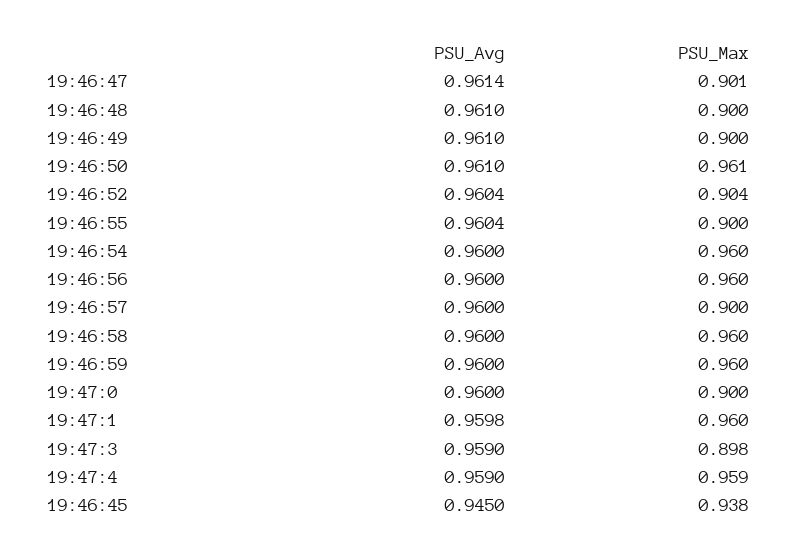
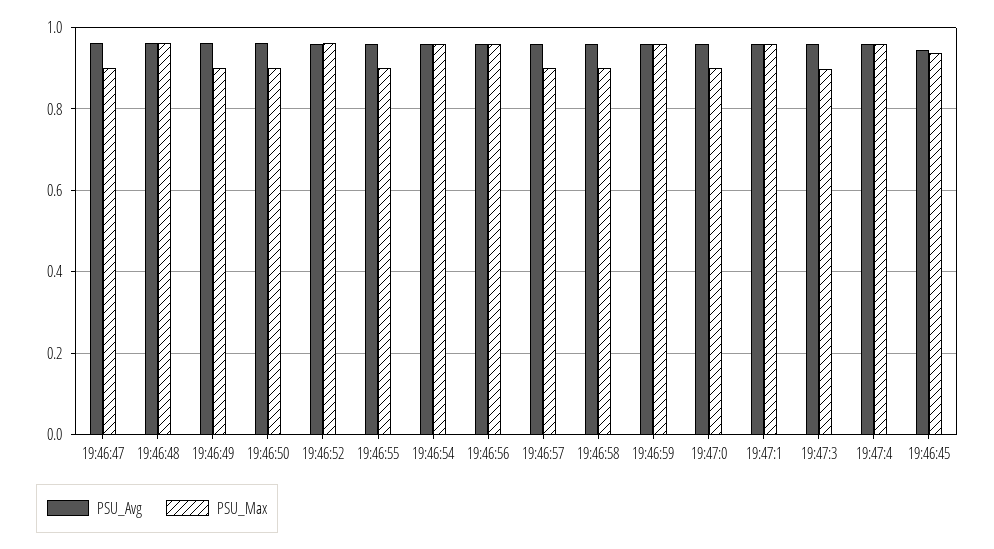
  {
    "PSU_Avg": {
      "19:46:47": 0.9614,
      "19:46:48": 0.961,
      "19:46:49": 0.961,
      "19:46:50": 0.961,
      "19:46:52": 0.9604,
      "19:46:55": 0.9604,
      "19:46:54": 0.96,
      "19:46:56": 0.96,
      "19:46:57": 0.96,
      "19:46:58": 0.96,
      "19:46:59": 0.96,
      "19:47:0": 0.96,
      "19:47:1": 0.9598,
      "19:47:3": 0.959,
      "19:47:4": 0.959,
      "19:46:45": 0.945
    },
    "PSU_Max": {
      "19:46:47": 0.901,
-     "19:46:48": 0.9,
+     "19:46:48": 0.96,
      "19:46:49": 0.9,
-     "19:46:50": 0.961,
+     "19:46:50": 0.9,
-     "19:46:52": 0.904,
+     "19:46:52": 0.96,
      "19:46:55": 0.9,
      "19:46:54": 0.96,
      "19:46:56": 0.96,
      "19:46:57": 0.9,
-     "19:46:58": 0.96,
+     "19:46:58": 0.9,
      "19:46:59": 0.96,
      "19:47:0": 0.9,
      "19:47:1": 0.96,
      "19:47:3": 0.898,
      "19:47:4": 0.959,
      "19:46:45": 0.938
    }
  }

